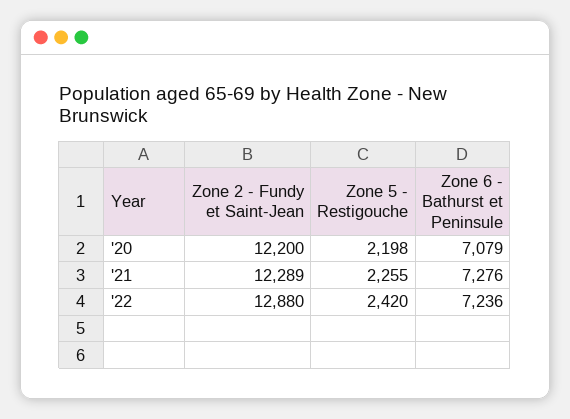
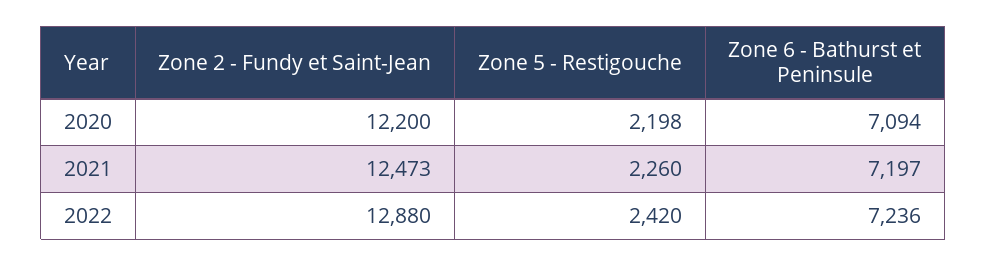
  {
    "Zone 2 - Fundy et Saint-Jean": {
      "'20": 12200,
-     "'21": 12289,
+     "'21": 12473,
      "'22": 12880
    },
    "Zone 5 - Restigouche": {
      "'20": 2198,
-     "'21": 2255,
+     "'21": 2260,
      "'22": 2420
    },
    "Zone 6 - Bathurst et Peninsule": {
-     "'20": 7079,
+     "'20": 7094,
-     "'21": 7276,
+     "'21": 7197,
      "'22": 7236
    }
  }

